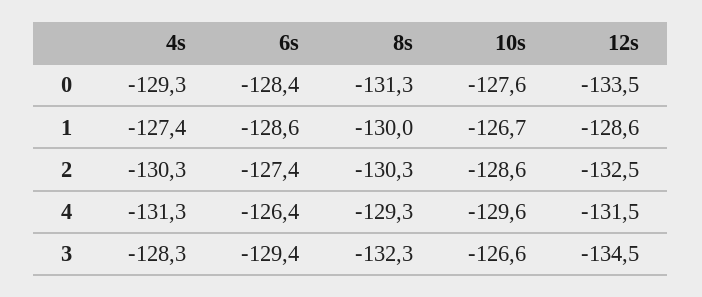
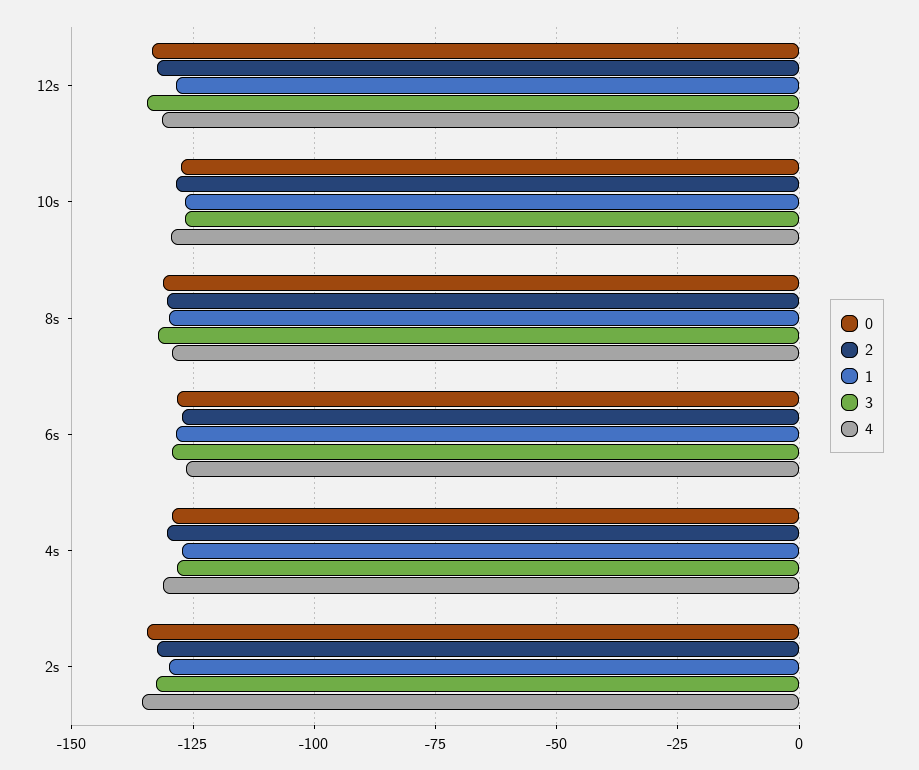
  {
    "0": {
      "4s": -129.3,
      "6s": -128.4,
      "8s": -131.3,
      "10s": -127.6,
-     "12s": -133.5
+     "12s": -133.5,
+     "2s": -135
    },
    "1": {
      "4s": -127.4,
      "6s": -128.6,
      "8s": -130,
      "10s": -126.7,
-     "12s": -128.6
+     "12s": -128.6,
+     "2s": -130
    },
    "2": {
      "4s": -130.3,
      "6s": -127.4,
      "8s": -130.3,
      "10s": -128.6,
-     "12s": -132.5
+     "12s": -132.5,
+     "2s": -132.5
    },
    "4": {
      "4s": -131.3,
      "6s": -126.4,
      "8s": -129.3,
      "10s": -129.6,
-     "12s": -131.5
+     "12s": -131.5,
+     "2s": -135
    },
    "3": {
      "4s": -128.3,
      "6s": -129.4,
      "8s": -132.3,
      "10s": -126.6,
-     "12s": -134.5
+     "12s": -134.5,
+     "2s": -132.5
    }
  }

